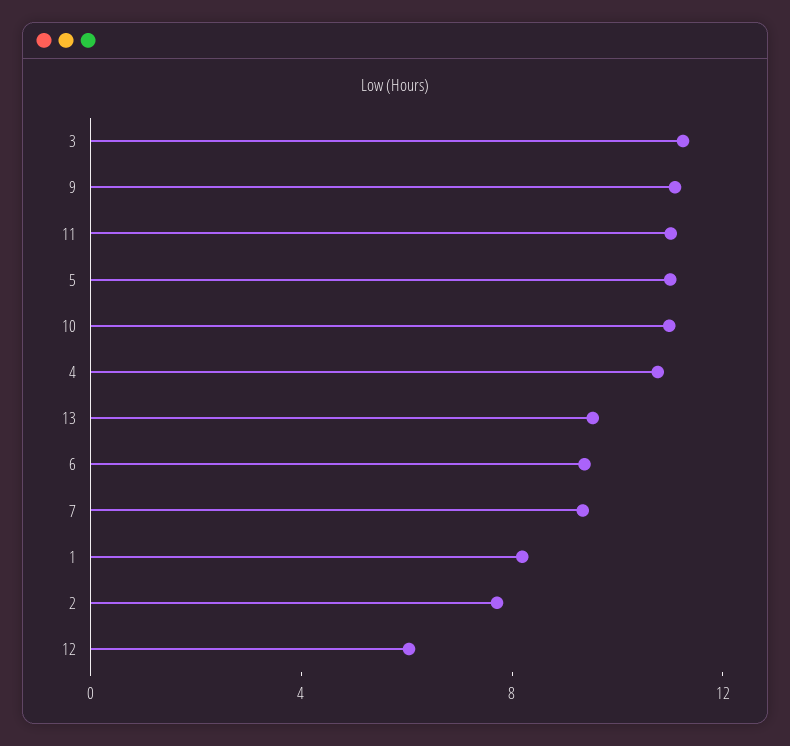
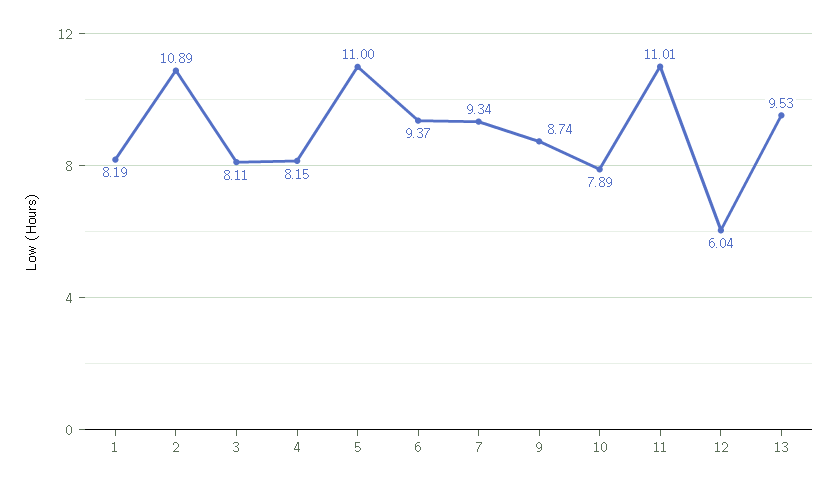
  {
-   "3": 11,
+   "3": 8.11,
-   "9": 11,
+   "9": 8.74,
    "11": 11.01,
    "5": 11,
-   "10": 11,
+   "10": 7.89,
-   "4": 11,
+   "4": 8.15,
    "13": 9.53,
    "6": 9.37,
    "7": 9.34,
    "1": 8.19,
-   "2": 8,
+   "2": 10.89,
    "12": 6.04
  }

